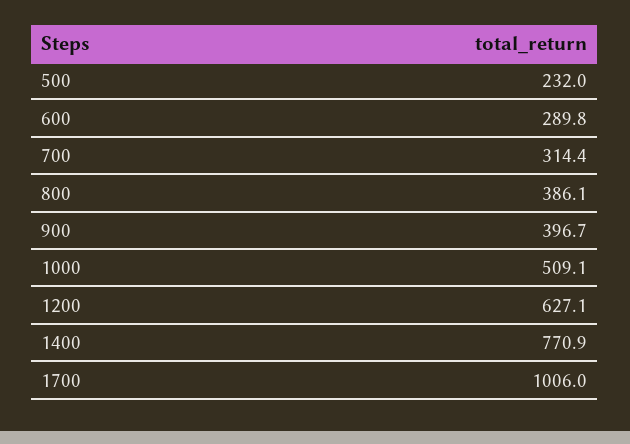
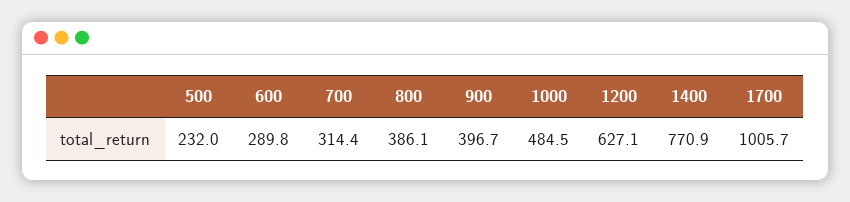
  {
    "500": 232,
    "600": 289.8,
    "700": 314.4,
    "800": 386.1,
    "900": 396.7,
-   "1000": 509.1,
+   "1000": 484.5,
    "1200": 627.1,
    "1400": 770.9,
-   "1700": 1006
+   "1700": 1005.7
  }

